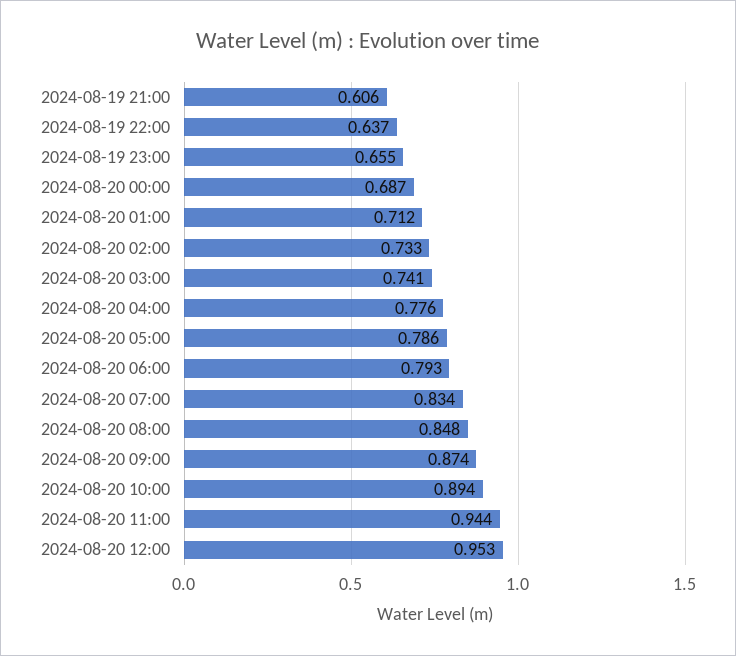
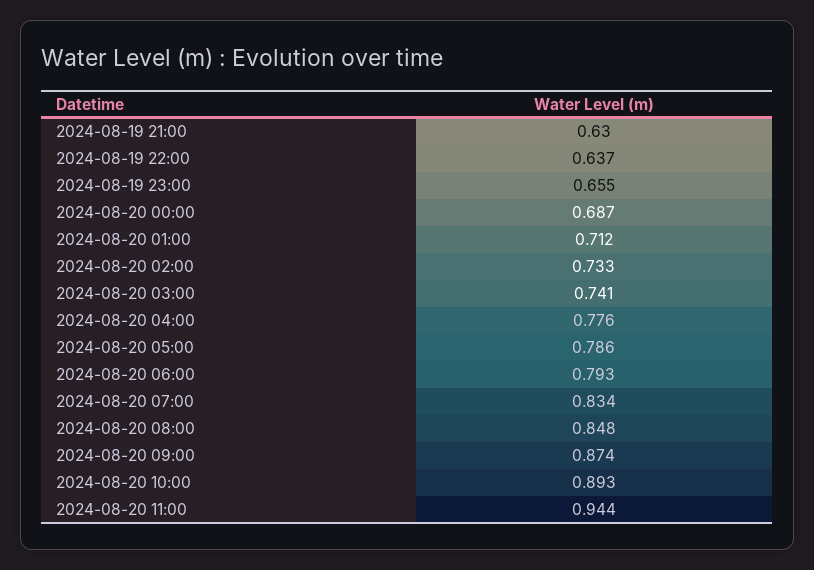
  {
-   "2024-08-19 21:00": 0.606,
+   "2024-08-19 21:00": 0.63,
    "2024-08-19 22:00": 0.637,
    "2024-08-19 23:00": 0.655,
    "2024-08-20 00:00": 0.687,
    "2024-08-20 01:00": 0.712,
    "2024-08-20 02:00": 0.733,
    "2024-08-20 03:00": 0.741,
    "2024-08-20 04:00": 0.776,
    "2024-08-20 05:00": 0.786,
    "2024-08-20 06:00": 0.793,
    "2024-08-20 07:00": 0.834,
    "2024-08-20 08:00": 0.848,
    "2024-08-20 09:00": 0.874,
-   "2024-08-20 10:00": 0.894,
+   "2024-08-20 10:00": 0.893,
-   "2024-08-20 11:00": 0.944,
+   "2024-08-20 11:00": 0.944
-   "2024-08-20 12:00": 0.953
  }

